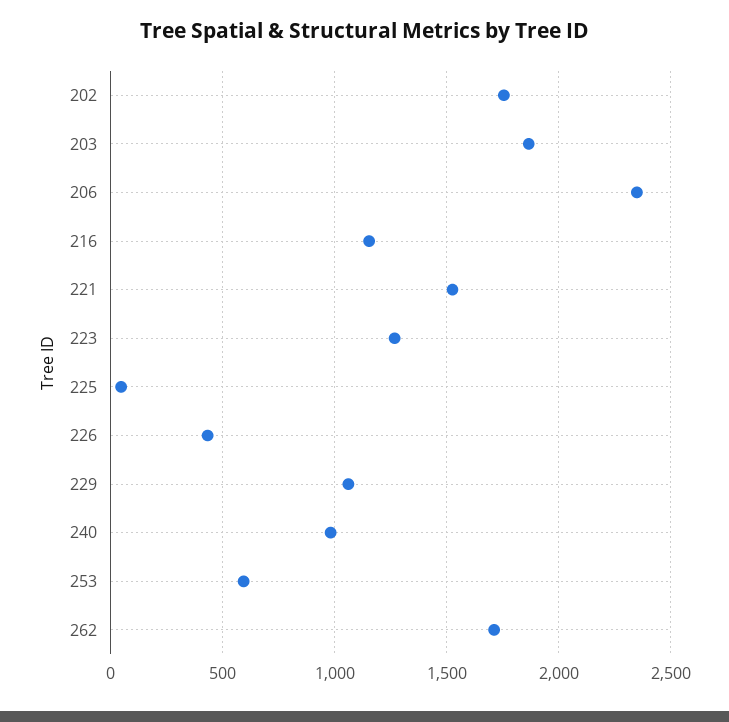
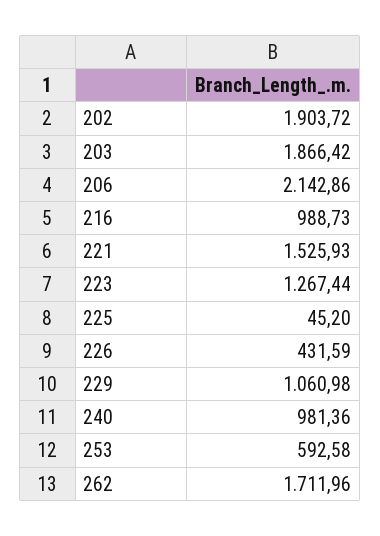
  {
-   "202": 1750,
+   "202": 1903.72,
    "203": 1866.42,
-   "206": 2350,
+   "206": 2142.86,
-   "216": 1150,
+   "216": 988.73,
    "221": 1525.93,
    "223": 1267.44,
    "225": 45.2,
    "226": 431.59,
    "229": 1060.98,
    "240": 981.36,
    "253": 592.58,
    "262": 1711.96
  }

